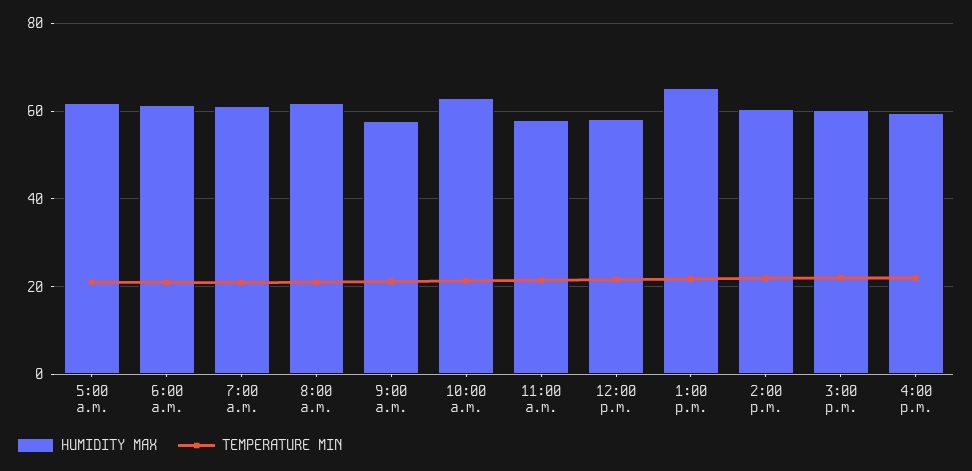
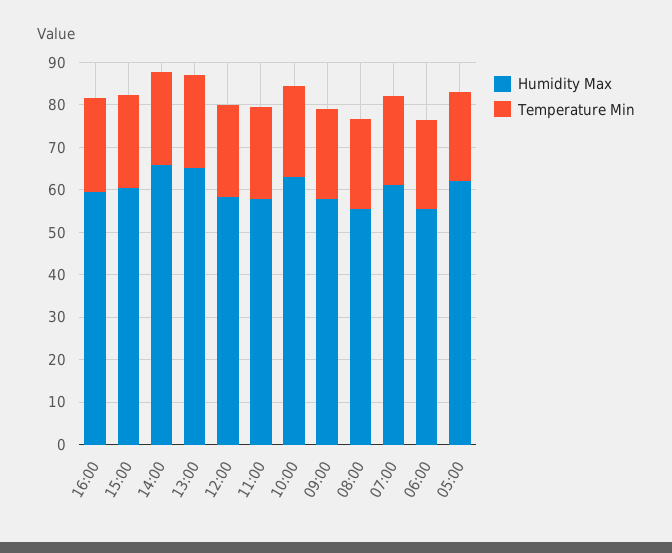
  {
    "HUMIDITY MAX": {
      "5:00 a.m.": 62,
-     "6:00 a.m.": 62,
+     "6:00 a.m.": 56,
      "7:00 a.m.": 62,
-     "8:00 a.m.": 62,
+     "8:00 a.m.": 56,
      "9:00 a.m.": 58,
      "10:00 a.m.": 64,
      "11:00 a.m.": 58,
      "12:00 p.m.": 58,
      "1:00 p.m.": 66,
-     "2:00 p.m.": 60,
+     "2:00 p.m.": 66,
      "3:00 p.m.": 60,
      "4:00 p.m.": 60
    },
    "TEMPERATURE MIN": {
      "5:00 a.m.": 22,
      "6:00 a.m.": 20,
      "7:00 a.m.": 20,
      "8:00 a.m.": 22,
      "9:00 a.m.": 22,
      "10:00 a.m.": 22,
      "11:00 a.m.": 22,
      "12:00 p.m.": 22,
      "1:00 p.m.": 22,
      "2:00 p.m.": 22,
      "3:00 p.m.": 22,
      "4:00 p.m.": 22
    }
  }

